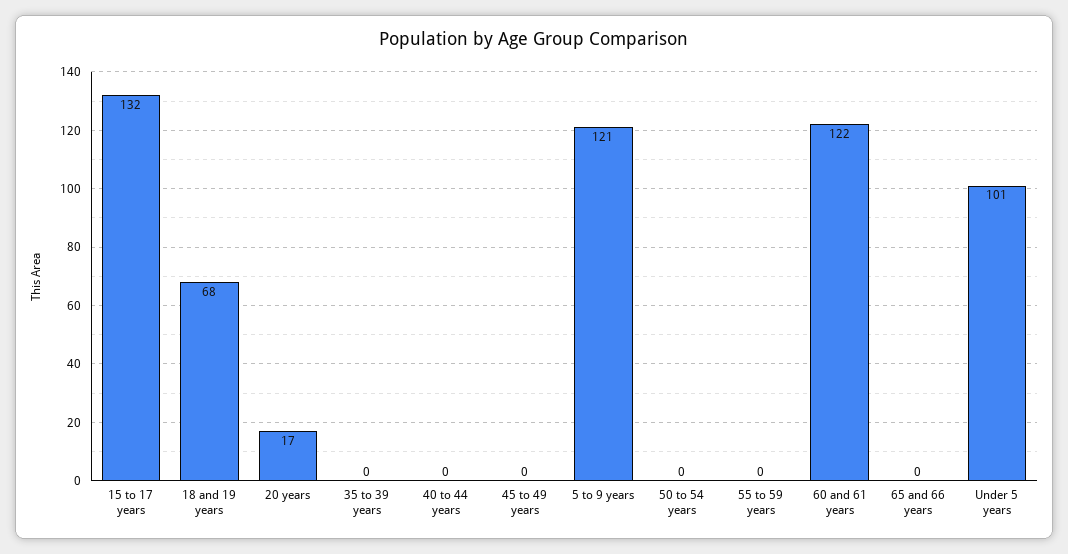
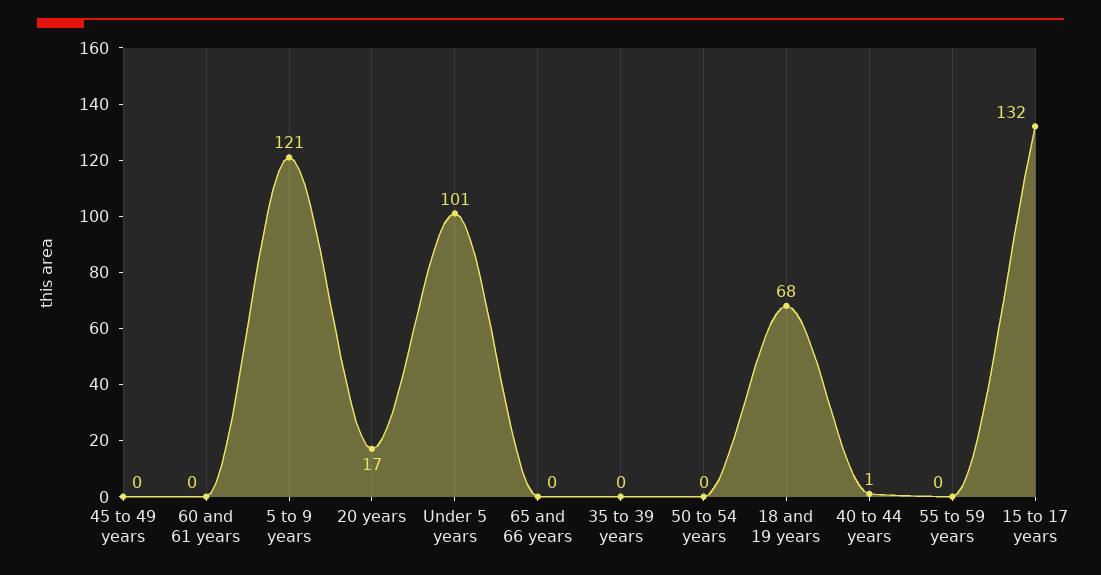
  {
    "15 to 17 years": 132,
    "18 and 19 years": 68,
    "20 years": 17,
    "35 to 39 years": 0,
-   "40 to 44 years": 0,
+   "40 to 44 years": 1,
    "45 to 49 years": 0,
    "5 to 9 years": 121,
    "50 to 54 years": 0,
    "55 to 59 years": 0,
-   "60 and 61 years": 122,
+   "60 and 61 years": 0,
    "65 and 66 years": 0,
    "Under 5 years": 101
  }

